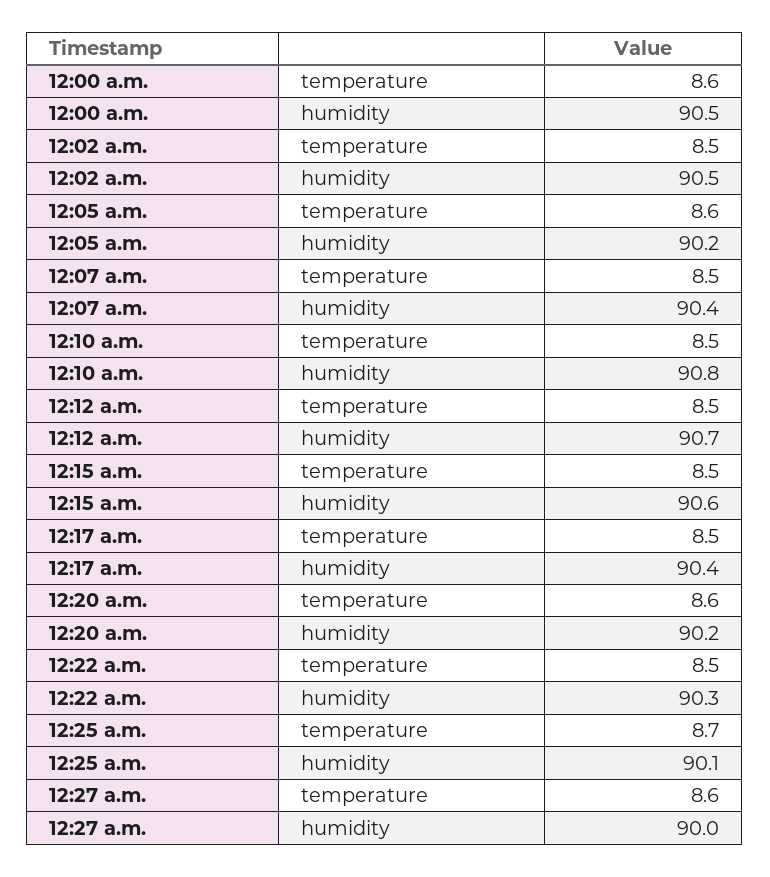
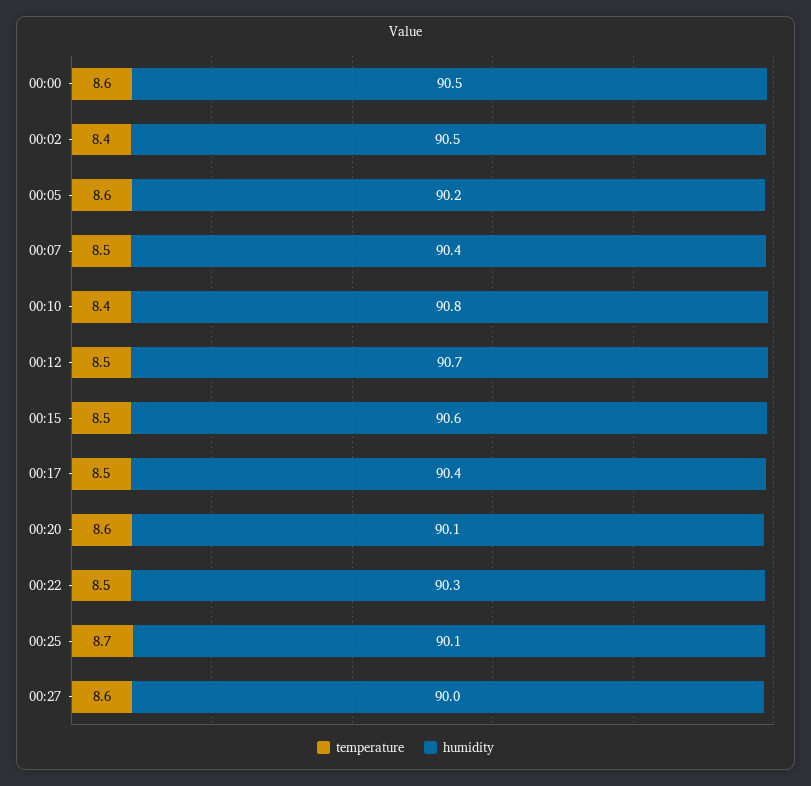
  {
    "temperature": {
      "12:00 a.m.": 8.6,
-     "12:02 a.m.": 8.5,
+     "12:02 a.m.": 8.4,
      "12:05 a.m.": 8.6,
      "12:07 a.m.": 8.5,
-     "12:10 a.m.": 8.5,
+     "12:10 a.m.": 8.4,
      "12:12 a.m.": 8.5,
      "12:15 a.m.": 8.5,
      "12:17 a.m.": 8.5,
      "12:20 a.m.": 8.6,
      "12:22 a.m.": 8.5,
      "12:25 a.m.": 8.7,
      "12:27 a.m.": 8.6
    },
    "humidity": {
      "12:00 a.m.": 90.5,
      "12:02 a.m.": 90.5,
      "12:05 a.m.": 90.2,
      "12:07 a.m.": 90.4,
      "12:10 a.m.": 90.8,
      "12:12 a.m.": 90.7,
      "12:15 a.m.": 90.6,
      "12:17 a.m.": 90.4,
-     "12:20 a.m.": 90.2,
+     "12:20 a.m.": 90.1,
      "12:22 a.m.": 90.3,
      "12:25 a.m.": 90.1,
      "12:27 a.m.": 90
    }
  }

